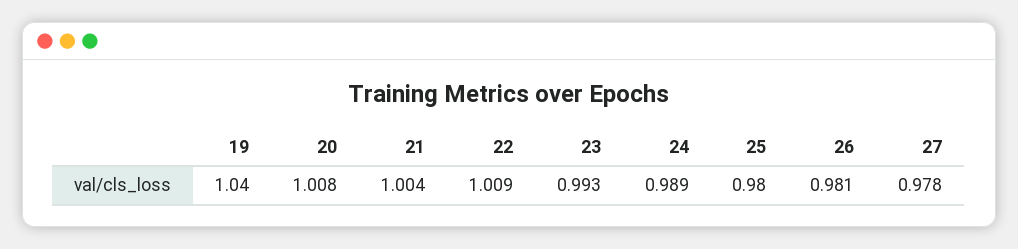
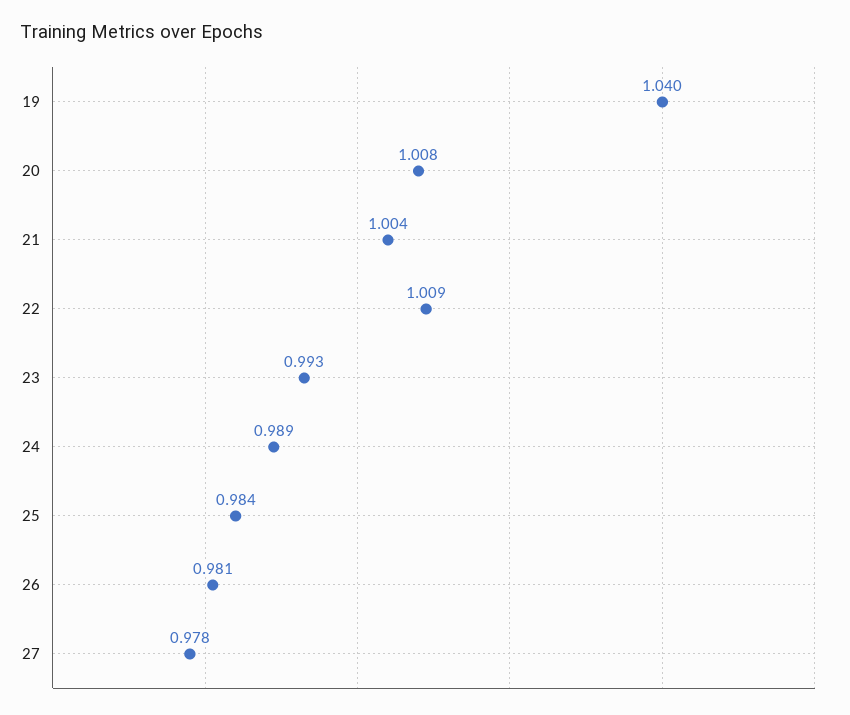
  {
    "19": 1.04,
    "20": 1.008,
    "21": 1.004,
    "22": 1.009,
    "23": 0.993,
    "24": 0.989,
-   "25": 0.98,
+   "25": 0.984,
    "26": 0.981,
    "27": 0.978
  }

